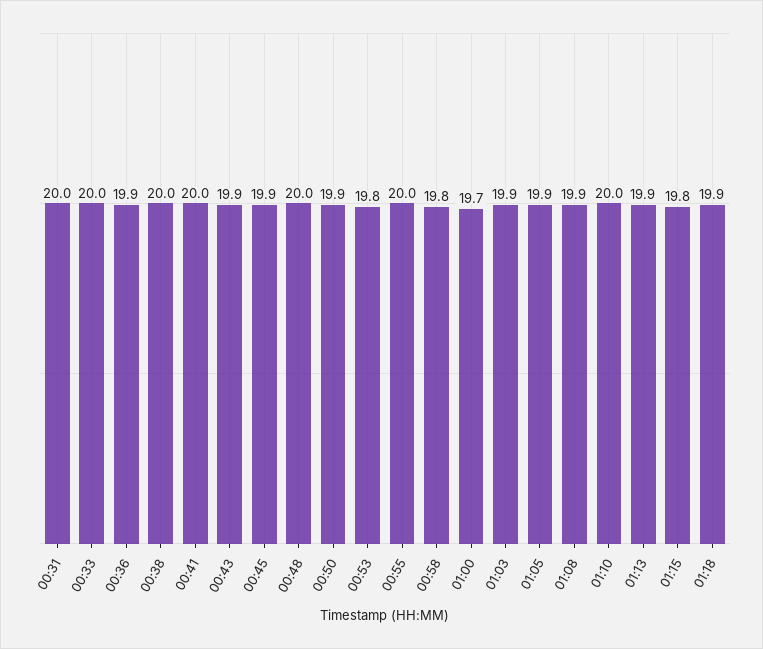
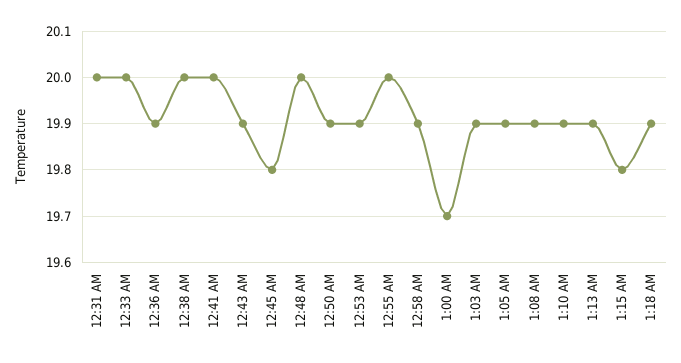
  {
    "00:31": 20,
    "00:33": 20,
    "00:36": 19.9,
    "00:38": 20,
    "00:41": 20,
    "00:43": 19.9,
-   "00:45": 19.9,
+   "00:45": 19.8,
    "00:48": 20,
    "00:50": 19.9,
-   "00:53": 19.8,
+   "00:53": 19.9,
    "00:55": 20,
-   "00:58": 19.8,
+   "00:58": 19.9,
    "01:00": 19.7,
    "01:03": 19.9,
    "01:05": 19.9,
    "01:08": 19.9,
-   "01:10": 20,
+   "01:10": 19.9,
    "01:13": 19.9,
    "01:15": 19.8,
    "01:18": 19.9
  }

